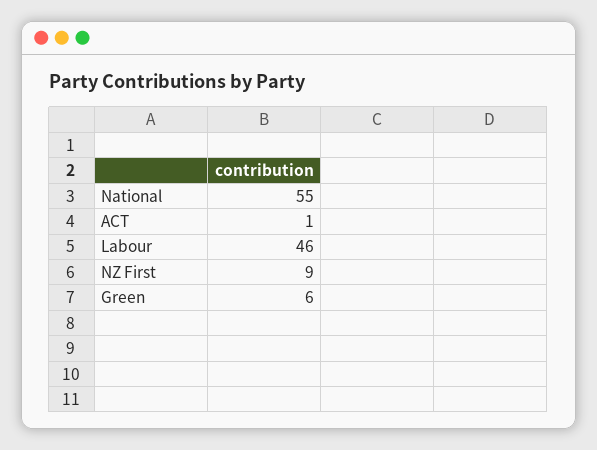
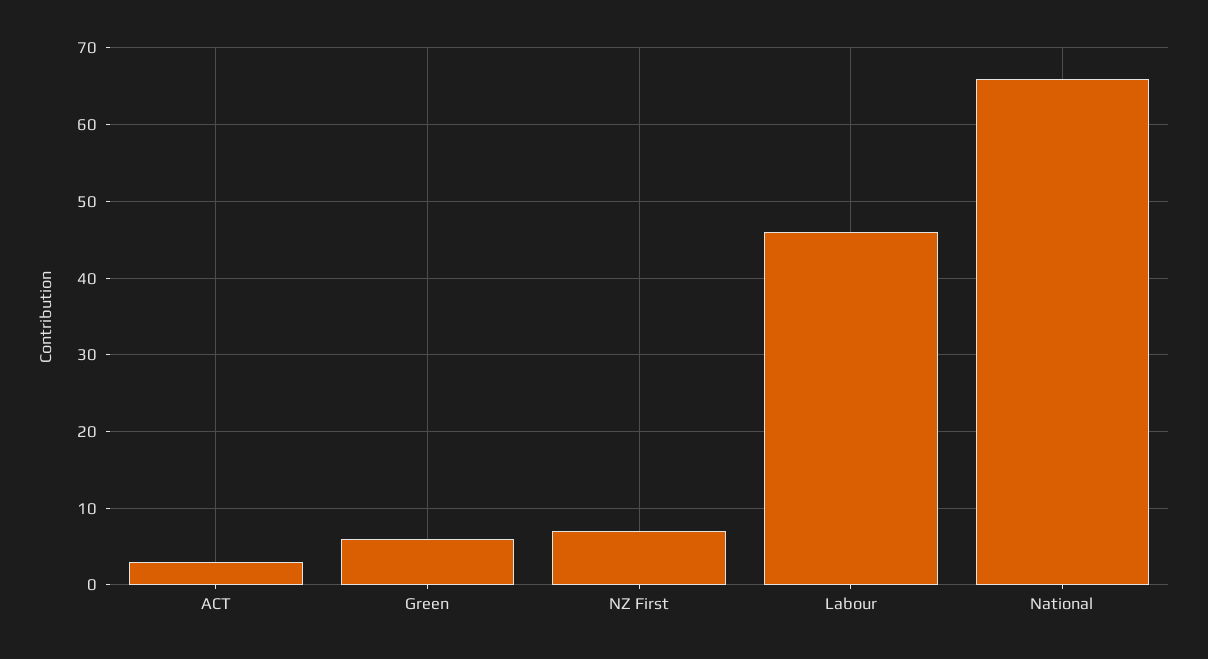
  {
-   "National": 55,
+   "National": 66,
-   "ACT": 1,
+   "ACT": 3,
    "Labour": 46,
-   "NZ First": 9,
+   "NZ First": 7,
    "Green": 6
  }

